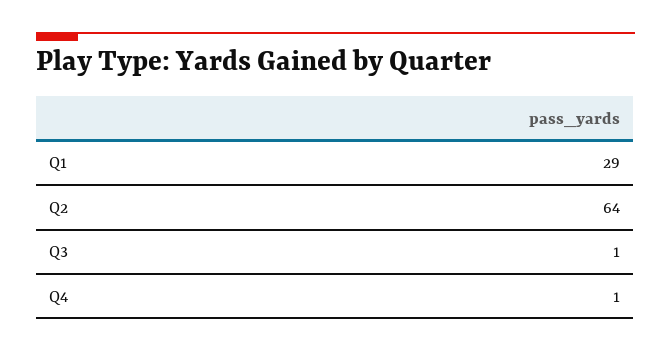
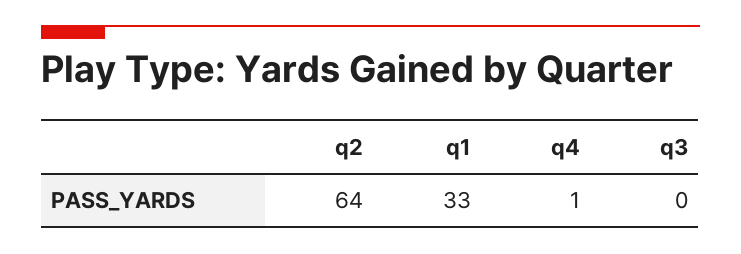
  {
-   "Q1": 29,
+   "Q1": 33,
    "Q2": 64,
-   "Q3": 1,
+   "Q3": 0,
    "Q4": 1
  }

